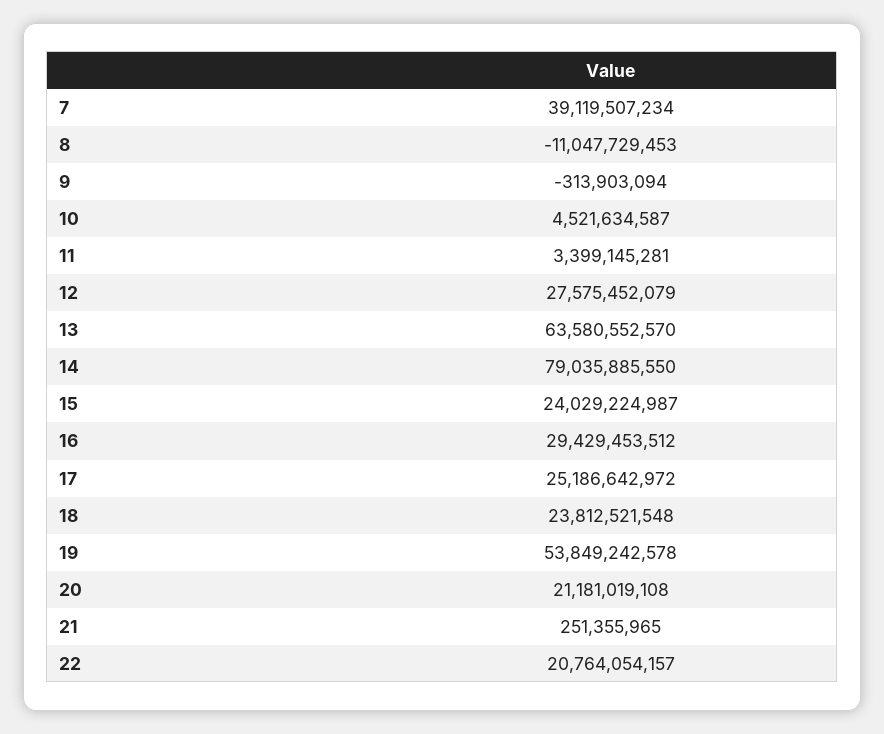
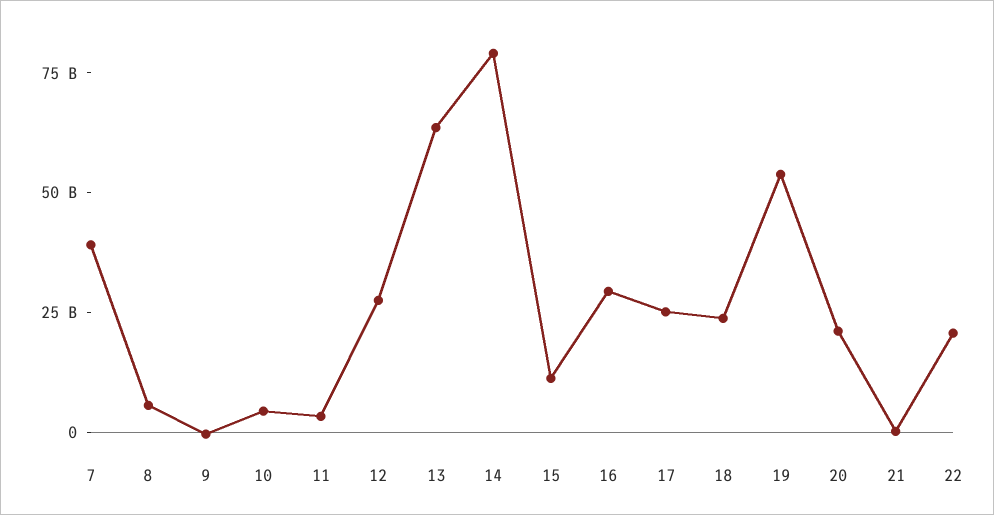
  {
    "7": 39119507234,
-   "8": -11047729453,
+   "8": 5000000000,
    "9": -313903094,
    "10": 4521634587,
    "11": 3399145281,
    "12": 27575452079,
    "13": 63580552570,
    "14": 79035885550,
-   "15": 24029224987,
+   "15": 10000000000,
    "16": 29429453512,
    "17": 25186642972,
    "18": 23812521548,
    "19": 53849242578,
    "20": 21181019108,
    "21": 251355965,
    "22": 20764054157
  }

